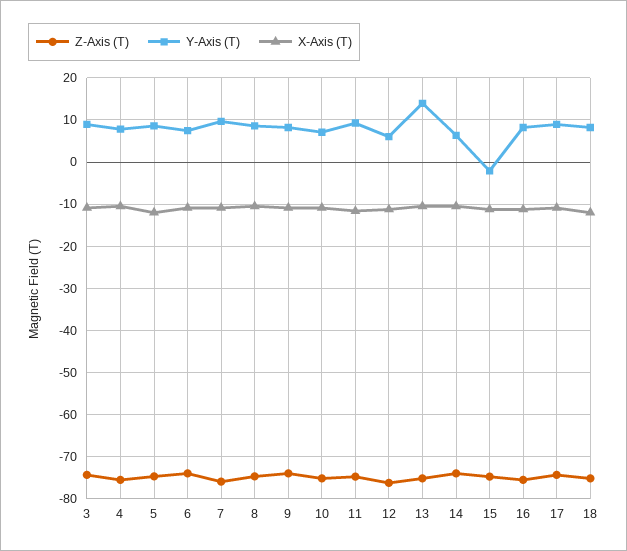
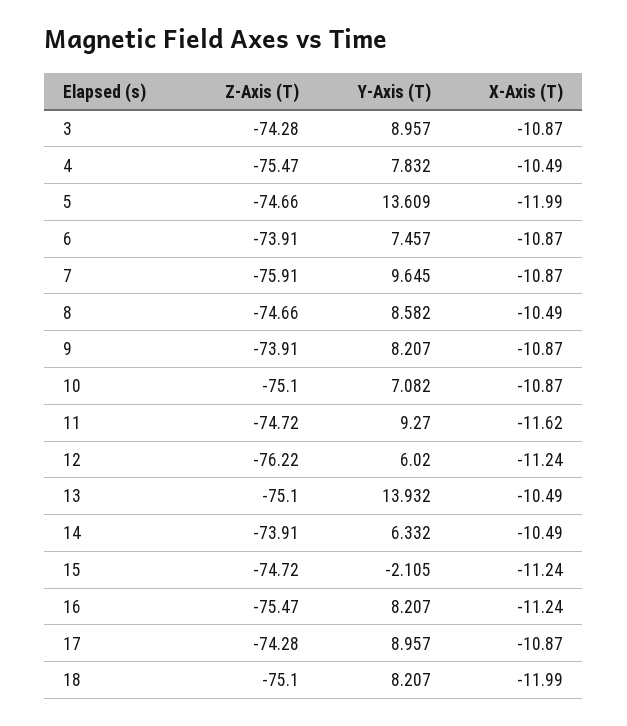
  {
    "Z-Axis (T)": {
      "3": -74.28,
      "4": -75.47,
      "5": -74.66,
      "6": -73.91,
      "7": -75.91,
      "8": -74.66,
      "9": -73.91,
      "10": -75.1,
      "11": -74.72,
      "12": -76.22,
      "13": -75.1,
      "14": -73.91,
      "15": -74.72,
      "16": -75.47,
      "17": -74.28,
      "18": -75.1
    },
    "Y-Axis (T)": {
      "3": 8.957,
      "4": 7.832,
-     "5": 8,
+     "5": 13.609,
      "6": 7.457,
      "7": 9.645,
      "8": 8.582,
      "9": 8.207,
      "10": 7.082,
      "11": 9.27,
      "12": 6.02,
      "13": 13.932,
      "14": 6.332,
      "15": -2.105,
      "16": 8.207,
      "17": 8.957,
      "18": 8.207
    },
    "X-Axis (T)": {
      "3": -10.87,
      "4": -10.49,
      "5": -11.99,
      "6": -10.87,
      "7": -10.87,
      "8": -10.49,
      "9": -10.87,
      "10": -10.87,
      "11": -11.62,
      "12": -11.24,
      "13": -10.49,
      "14": -10.49,
      "15": -11.24,
      "16": -11.24,
      "17": -10.87,
      "18": -11.99
    }
  }

